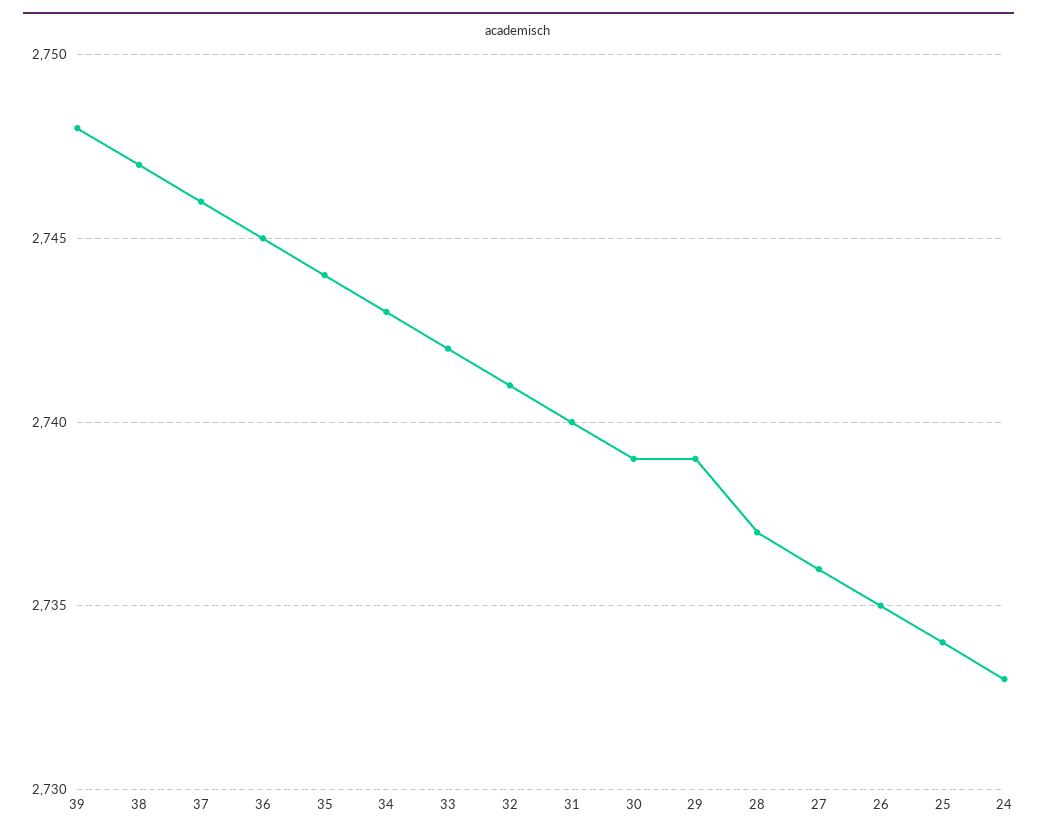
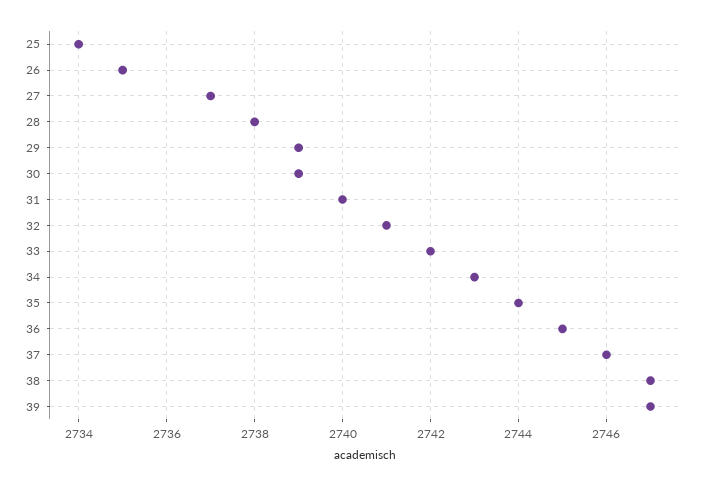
  {
-   "39": 2748,
+   "39": 2747,
    "38": 2747,
    "37": 2746,
    "36": 2745,
    "35": 2744,
    "34": 2743,
    "33": 2742,
    "32": 2741,
    "31": 2740,
    "30": 2739,
    "29": 2739,
-   "28": 2737,
+   "28": 2738,
-   "27": 2736,
+   "27": 2737,
    "26": 2735,
-   "25": 2734,
+   "25": 2734
-   "24": 2733
  }

